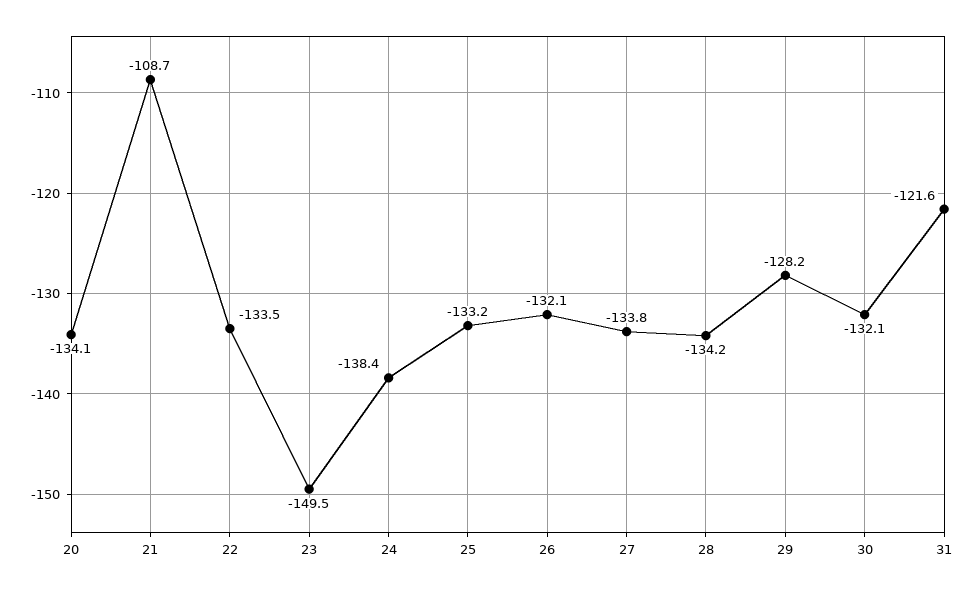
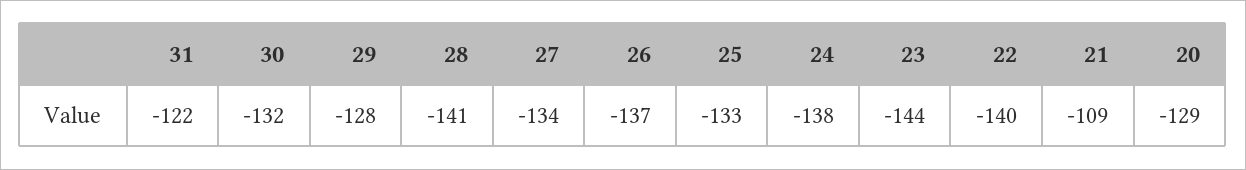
  {
-   "20": -134.1,
+   "20": -129,
    "21": -108.7,
-   "22": -133.5,
+   "22": -140,
-   "23": -149.5,
+   "23": -144,
    "24": -138.4,
    "25": -133.2,
-   "26": -132.1,
+   "26": -137,
    "27": -133.8,
-   "28": -134.2,
+   "28": -141,
    "29": -128.2,
    "30": -132.1,
    "31": -121.6
  }

